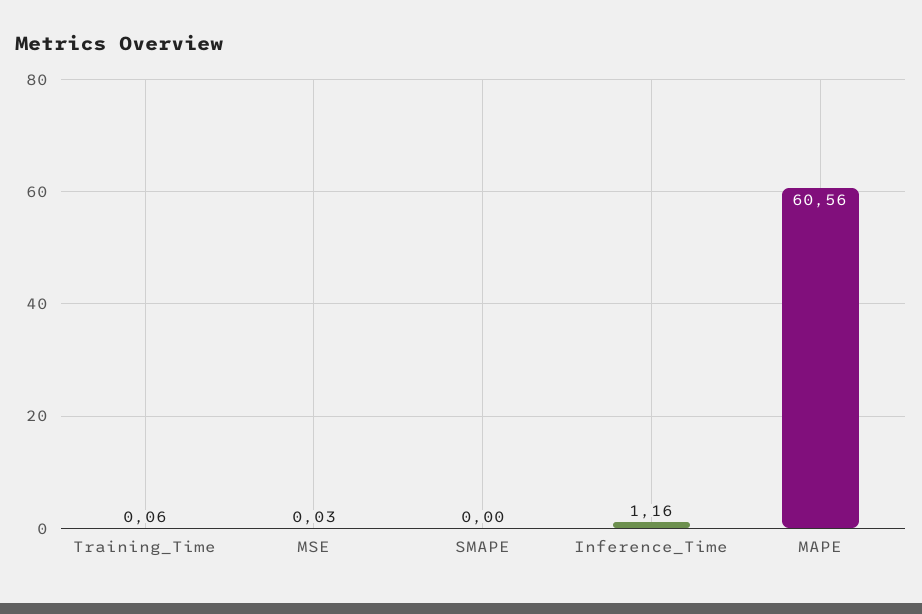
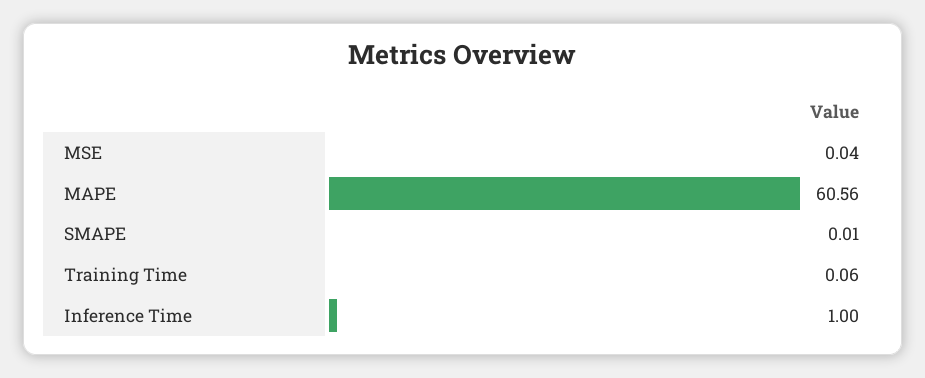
  {
    "Training_Time": 0.06,
-   "MSE": 0.03,
+   "MSE": 0.04,
-   "SMAPE": 0,
+   "SMAPE": 0.01,
-   "Inference_Time": 1.16,
+   "Inference_Time": 1,
    "MAPE": 60.56
  }

